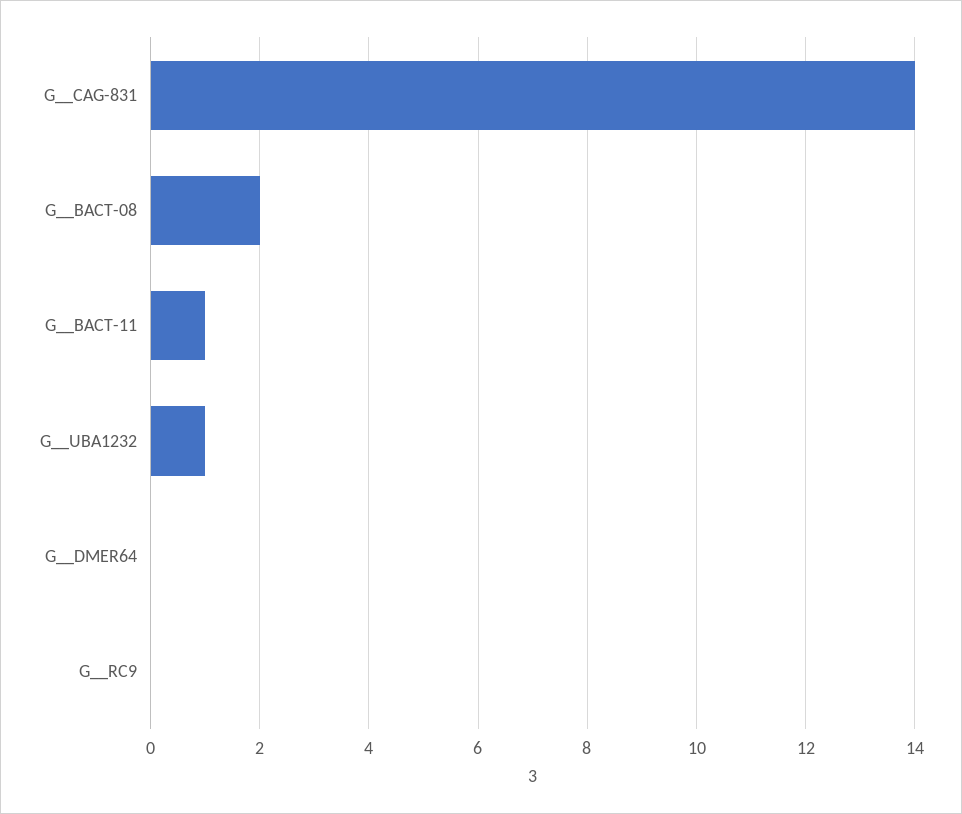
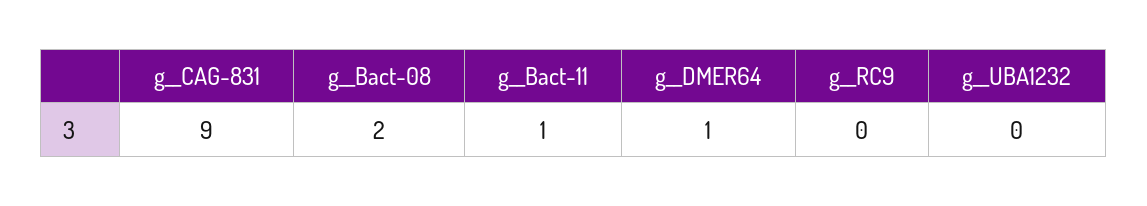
  {
-   "G__CAG-831": 14,
+   "G__CAG-831": 9,
    "G__BACT-08": 2,
    "G__BACT-11": 1,
-   "G__UBA1232": 1,
+   "G__UBA1232": 0,
-   "G__DMER64": 0,
+   "G__DMER64": 1,
    "G__RC9": 0
  }

